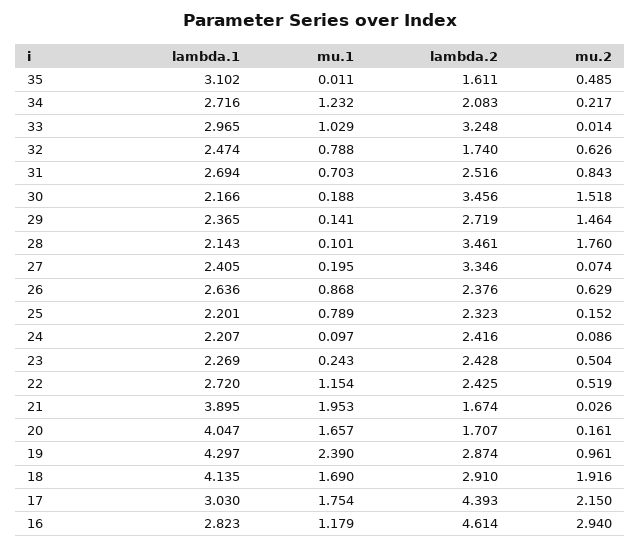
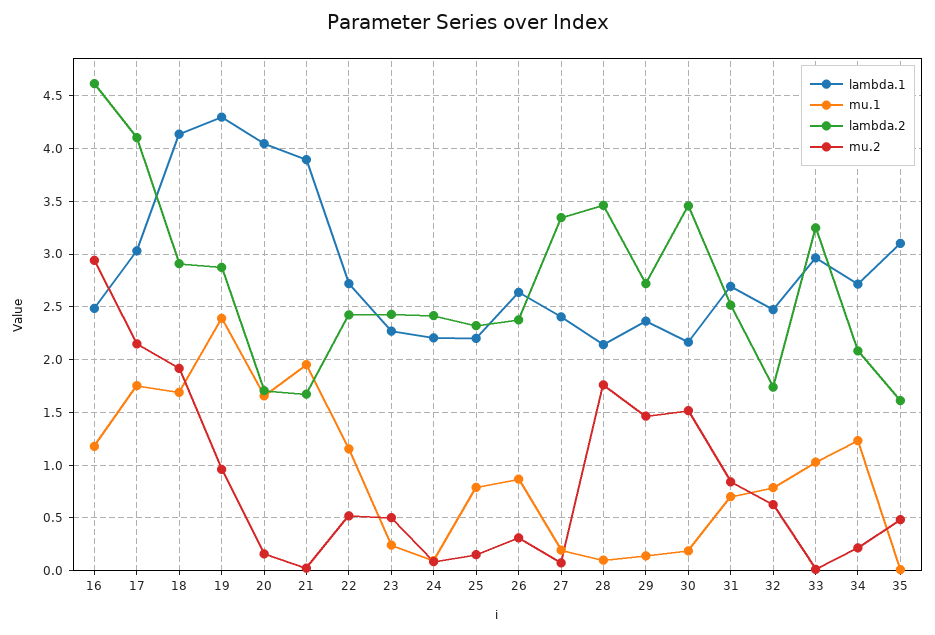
  {
    "lambda.1": {
      "35": 3.102,
      "34": 2.716,
      "33": 2.965,
      "32": 2.474,
      "31": 2.694,
      "30": 2.166,
      "29": 2.365,
      "28": 2.143,
      "27": 2.405,
      "26": 2.636,
      "25": 2.201,
      "24": 2.207,
      "23": 2.269,
      "22": 2.72,
      "21": 3.895,
      "20": 4.047,
      "19": 4.297,
      "18": 4.135,
      "17": 3.03,
-     "16": 2.823
+     "16": 2.5
    },
    "mu.1": {
      "35": 0.011,
      "34": 1.232,
      "33": 1.029,
      "32": 0.788,
      "31": 0.703,
      "30": 0.188,
      "29": 0.141,
      "28": 0.101,
      "27": 0.195,
      "26": 0.868,
      "25": 0.789,
      "24": 0.097,
      "23": 0.243,
      "22": 1.154,
      "21": 1.953,
      "20": 1.657,
      "19": 2.39,
      "18": 1.69,
      "17": 1.754,
      "16": 1.179
    },
    "lambda.2": {
      "35": 1.611,
      "34": 2.083,
      "33": 3.248,
      "32": 1.74,
      "31": 2.516,
      "30": 3.456,
      "29": 2.719,
      "28": 3.461,
      "27": 3.346,
      "26": 2.376,
      "25": 2.323,
      "24": 2.416,
      "23": 2.428,
      "22": 2.425,
      "21": 1.674,
      "20": 1.707,
      "19": 2.874,
      "18": 2.91,
-     "17": 4.393,
+     "17": 4.1,
      "16": 4.614
    },
    "mu.2": {
      "35": 0.485,
      "34": 0.217,
      "33": 0.014,
      "32": 0.626,
      "31": 0.843,
      "30": 1.518,
      "29": 1.464,
      "28": 1.76,
      "27": 0.074,
-     "26": 0.629,
+     "26": 0.3,
      "25": 0.152,
      "24": 0.086,
      "23": 0.504,
      "22": 0.519,
      "21": 0.026,
      "20": 0.161,
      "19": 0.961,
      "18": 1.916,
      "17": 2.15,
      "16": 2.94
    }
  }

